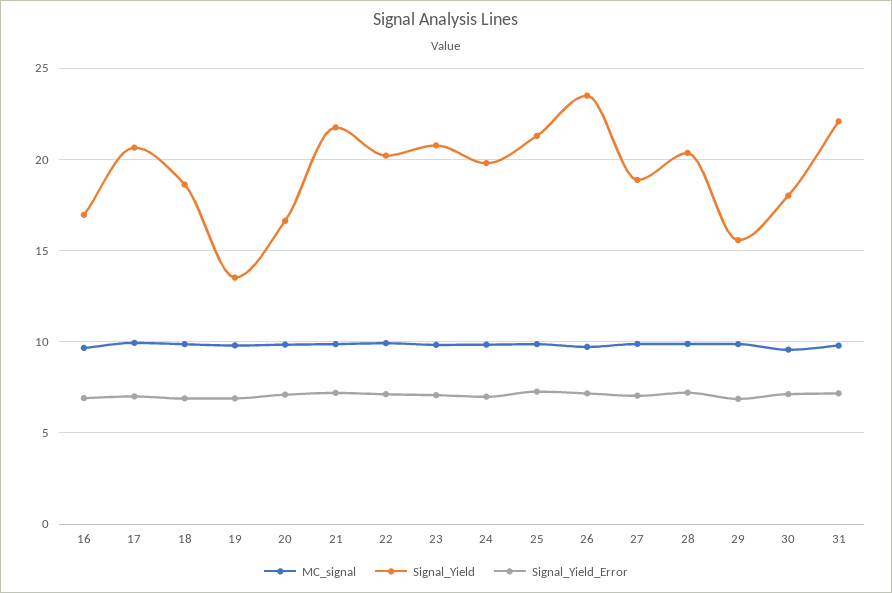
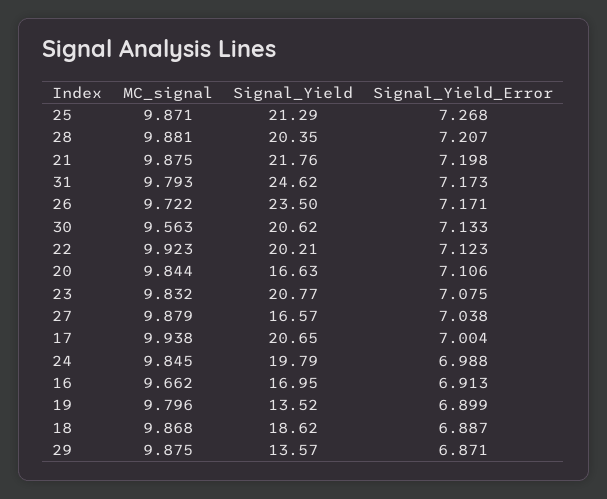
  {
    "MC_signal": {
      "16": 9.662,
      "17": 9.938,
      "18": 9.868,
      "19": 9.796,
      "20": 9.844,
      "21": 9.875,
      "22": 9.923,
      "23": 9.832,
      "24": 9.845,
      "25": 9.871,
      "26": 9.722,
      "27": 9.879,
      "28": 9.881,
      "29": 9.875,
      "30": 9.563,
      "31": 9.793
    },
    "Signal_Yield": {
      "16": 16.95,
      "17": 20.65,
      "18": 18.62,
      "19": 13.52,
      "20": 16.63,
      "21": 21.76,
      "22": 20.21,
      "23": 20.77,
      "24": 19.79,
      "25": 21.29,
      "26": 23.5,
-     "27": 19,
+     "27": 16.57,
      "28": 20.35,
-     "29": 15.5,
+     "29": 13.57,
-     "30": 18,
+     "30": 20.62,
-     "31": 22
+     "31": 24.62
    },
    "Signal_Yield_Error": {
      "16": 6.913,
      "17": 7.004,
      "18": 6.887,
      "19": 6.899,
      "20": 7.106,
      "21": 7.198,
      "22": 7.123,
      "23": 7.075,
      "24": 6.988,
      "25": 7.268,
      "26": 7.171,
      "27": 7.038,
      "28": 7.207,
      "29": 6.871,
      "30": 7.133,
      "31": 7.173
    }
  }

